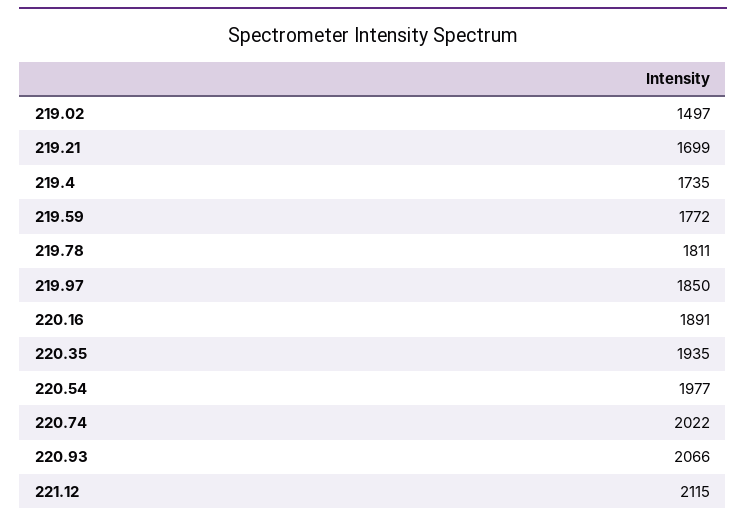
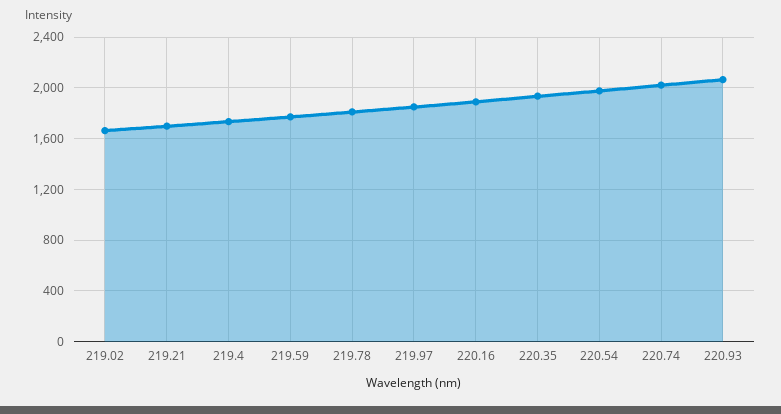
  {
-   "219.02": 1497,
+   "219.02": 1650,
    "219.21": 1699,
    "219.4": 1735,
    "219.59": 1772,
    "219.78": 1811,
    "219.97": 1850,
    "220.16": 1891,
    "220.35": 1935,
    "220.54": 1977,
    "220.74": 2022,
-   "220.93": 2066,
+   "220.93": 2066
-   "221.12": 2115
  }

